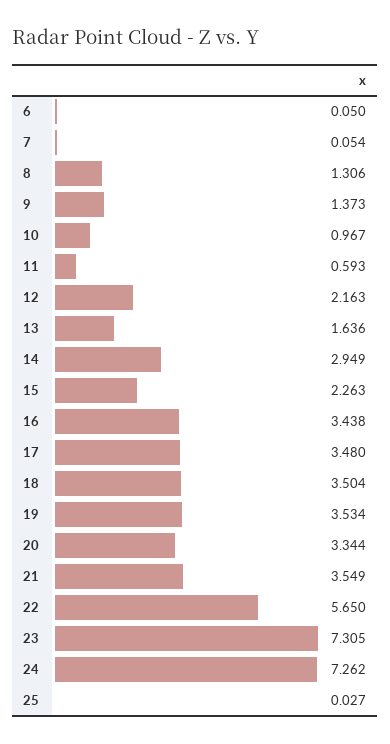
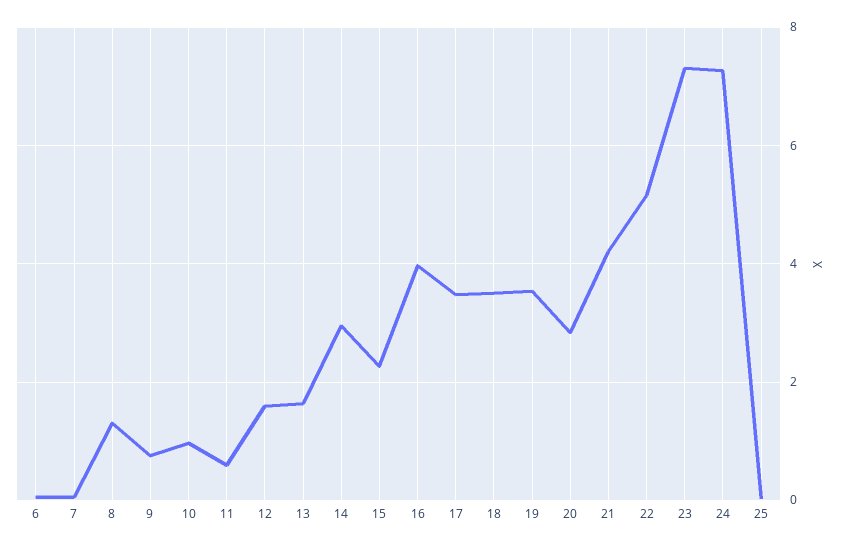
  {
    "6": 0.05,
    "7": 0.054,
    "8": 1.306,
-   "9": 1.373,
+   "9": 0.8,
    "10": 0.967,
    "11": 0.593,
-   "12": 2.163,
+   "12": 1.6,
    "13": 1.636,
    "14": 2.949,
    "15": 2.263,
-   "16": 3.438,
+   "16": 4,
    "17": 3.48,
    "18": 3.504,
    "19": 3.534,
-   "20": 3.344,
+   "20": 2.8,
-   "21": 3.549,
+   "21": 4.2,
-   "22": 5.65,
+   "22": 5.2,
    "23": 7.305,
    "24": 7.262,
    "25": 0.027
  }

